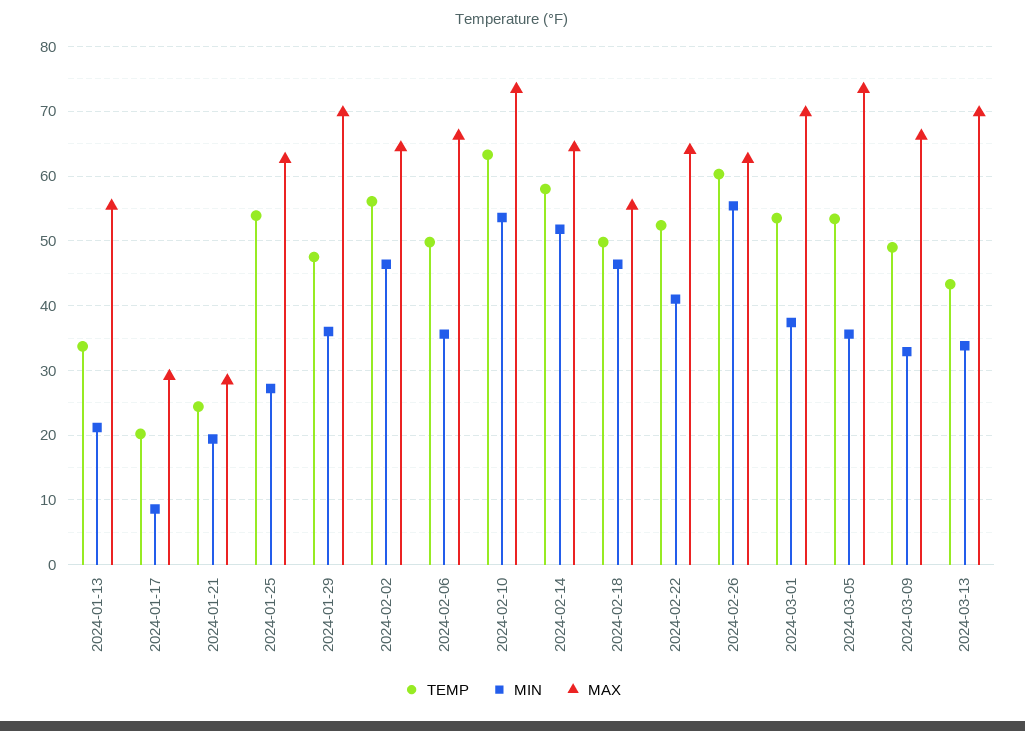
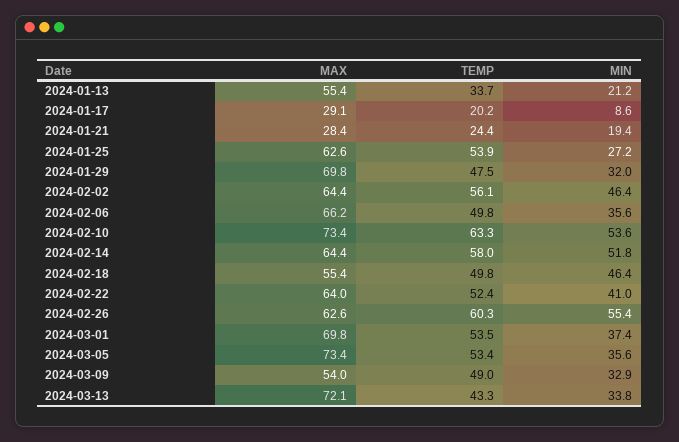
  {
    "TEMP": {
      "2024-01-13": 33.7,
      "2024-01-17": 20.2,
      "2024-01-21": 24.4,
      "2024-01-25": 53.9,
      "2024-01-29": 47.5,
      "2024-02-02": 56.1,
      "2024-02-06": 49.8,
      "2024-02-10": 63.3,
      "2024-02-14": 58,
      "2024-02-18": 49.8,
      "2024-02-22": 52.4,
      "2024-02-26": 60.3,
      "2024-03-01": 53.5,
      "2024-03-05": 53.4,
      "2024-03-09": 49,
      "2024-03-13": 43.3
    },
    "MIN": {
      "2024-01-13": 21.2,
      "2024-01-17": 8.6,
      "2024-01-21": 19.4,
      "2024-01-25": 27.2,
-     "2024-01-29": 36,
+     "2024-01-29": 32,
      "2024-02-02": 46.4,
      "2024-02-06": 35.6,
      "2024-02-10": 53.6,
      "2024-02-14": 51.8,
      "2024-02-18": 46.4,
      "2024-02-22": 41,
      "2024-02-26": 55.4,
      "2024-03-01": 37.4,
      "2024-03-05": 35.6,
      "2024-03-09": 32.9,
      "2024-03-13": 33.8
    },
    "MAX": {
      "2024-01-13": 55.4,
      "2024-01-17": 29.1,
      "2024-01-21": 28.4,
      "2024-01-25": 62.6,
      "2024-01-29": 69.8,
      "2024-02-02": 64.4,
      "2024-02-06": 66.2,
      "2024-02-10": 73.4,
      "2024-02-14": 64.4,
      "2024-02-18": 55.4,
      "2024-02-22": 64,
      "2024-02-26": 62.6,
      "2024-03-01": 69.8,
      "2024-03-05": 73.4,
-     "2024-03-09": 66,
+     "2024-03-09": 54,
-     "2024-03-13": 70
+     "2024-03-13": 72.1
    }
  }

